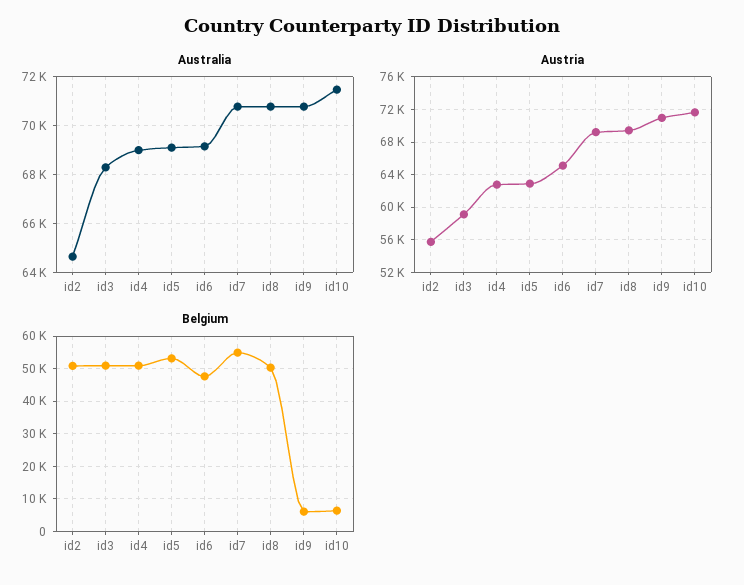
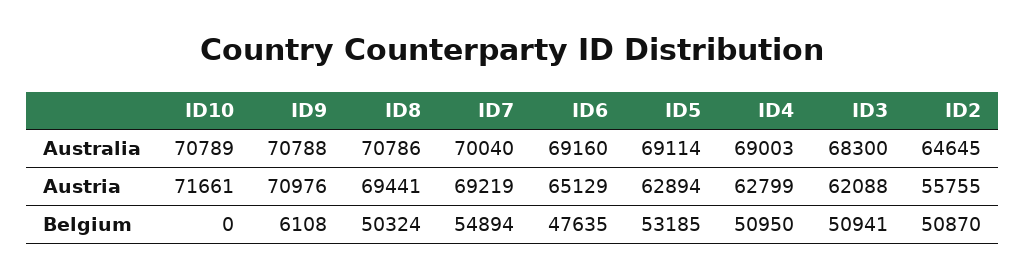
  {
    "Australia": {
      "id2": 64645,
      "id3": 68300,
      "id4": 69003,
      "id5": 69114,
      "id6": 69160,
-     "id7": 70750,
+     "id7": 70040,
      "id8": 70786,
      "id9": 70788,
-     "id10": 71500
+     "id10": 70789
    },
    "Austria": {
      "id2": 55755,
-     "id3": 59000,
+     "id3": 62088,
      "id4": 62799,
      "id5": 62894,
      "id6": 65129,
      "id7": 69219,
      "id8": 69441,
      "id9": 70976,
      "id10": 71661
    },
    "Belgium": {
      "id2": 50870,
      "id3": 50941,
      "id4": 50950,
      "id5": 53185,
      "id6": 47635,
      "id7": 54894,
      "id8": 50324,
      "id9": 6108,
-     "id10": 6000
+     "id10": 0
    }
  }

